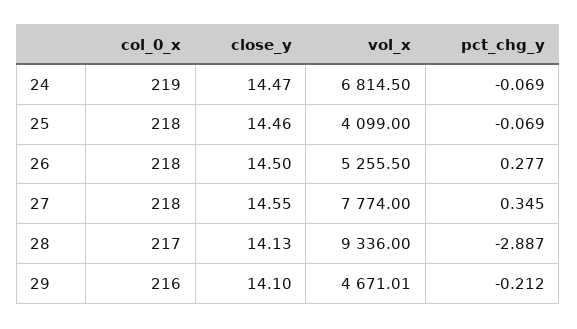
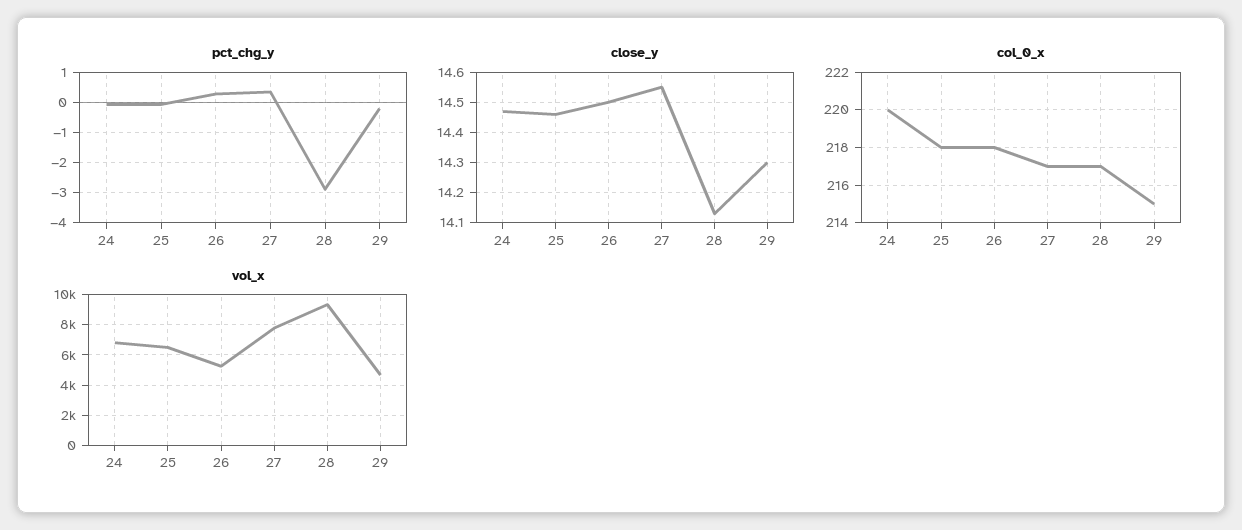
  {
    "col_0_x": {
-     "24": 219,
+     "24": 220,
      "25": 218,
      "26": 218,
-     "27": 218,
+     "27": 217,
      "28": 217,
-     "29": 216
+     "29": 215
    },
    "close_y": {
      "24": 14.47,
      "25": 14.46,
      "26": 14.5,
      "27": 14.55,
      "28": 14.13,
-     "29": 14.1
+     "29": 14.3
    },
    "vol_x": {
      "24": 6814.5,
-     "25": 4099,
+     "25": 6500,
      "26": 5255.5,
      "27": 7774,
      "28": 9336,
      "29": 4671.01
    },
    "pct_chg_y": {
      "24": -0.069,
      "25": -0.069,
      "26": 0.277,
      "27": 0.345,
      "28": -2.887,
      "29": -0.212
    }
  }

